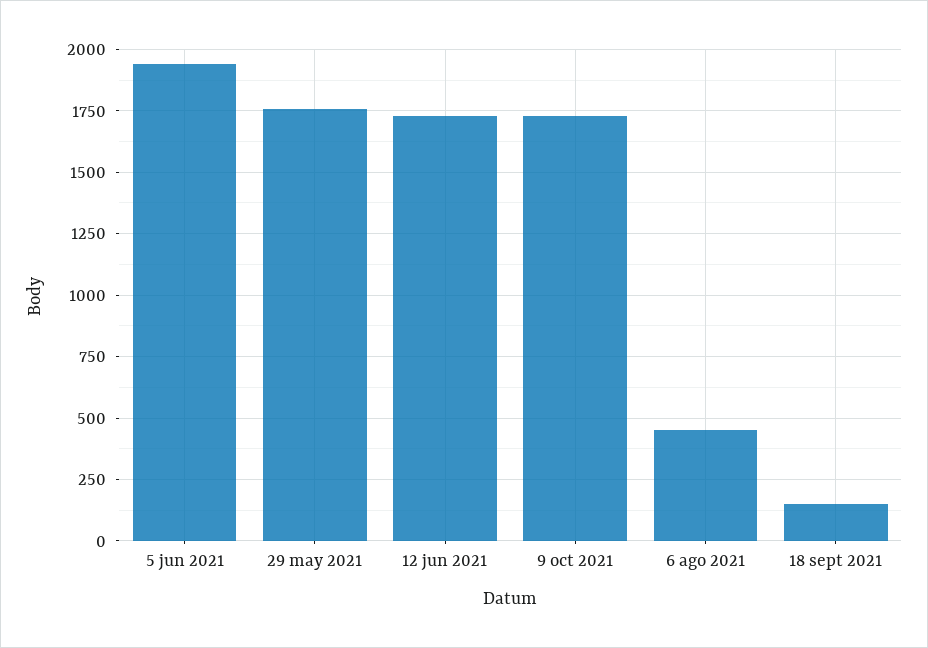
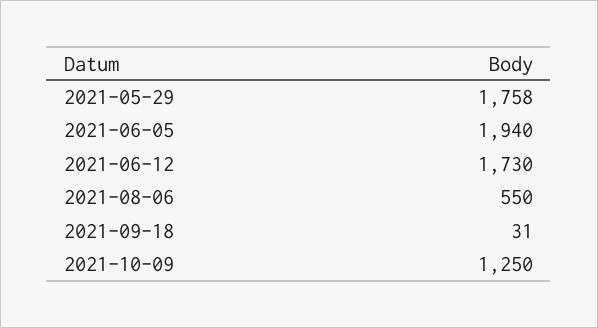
  {
    "5 jun 2021": 1940,
    "29 may 2021": 1758,
    "12 jun 2021": 1730,
-   "9 oct 2021": 1725,
+   "9 oct 2021": 1250,
-   "6 ago 2021": 450,
+   "6 ago 2021": 550,
-   "18 sept 2021": 150
+   "18 sept 2021": 31
  }

